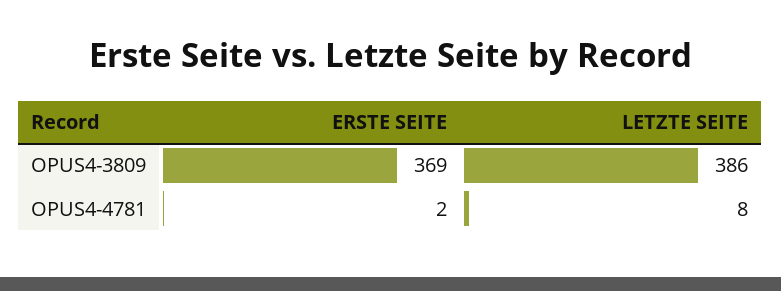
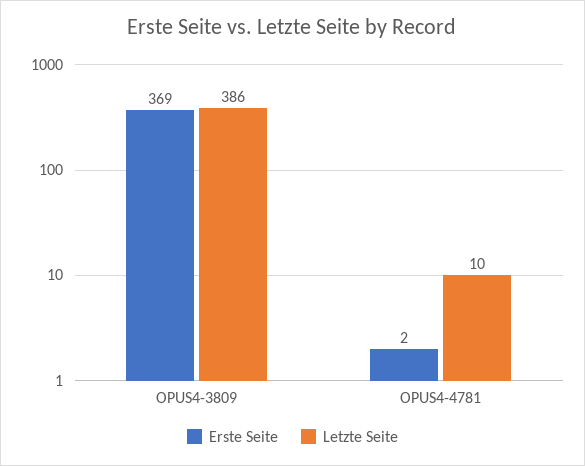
  {
    "ERSTE SEITE": {
      "OPUS4-3809": 369,
      "OPUS4-4781": 2
    },
    "LETZTE SEITE": {
      "OPUS4-3809": 386,
-     "OPUS4-4781": 8
+     "OPUS4-4781": 10
    }
  }

